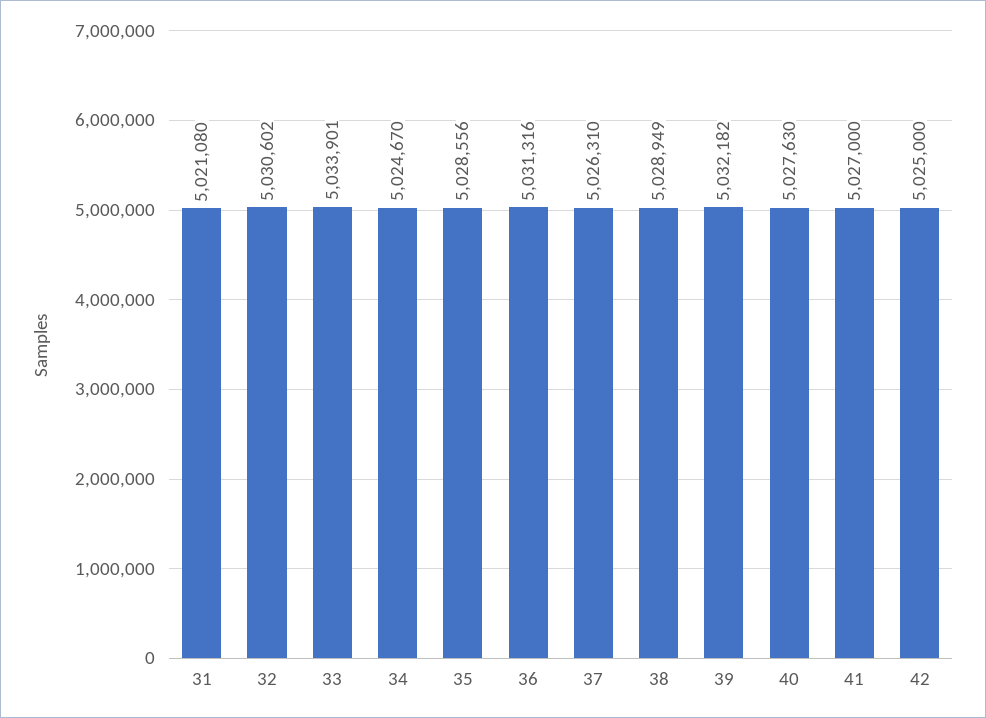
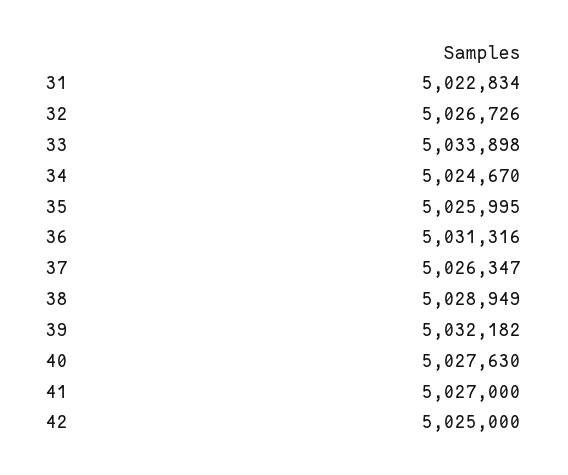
  {
-   "31": 5021080,
+   "31": 5022834,
-   "32": 5030602,
+   "32": 5026726,
-   "33": 5033901,
+   "33": 5033898,
    "34": 5024670,
-   "35": 5028556,
+   "35": 5025995,
    "36": 5031316,
-   "37": 5026310,
+   "37": 5026347,
    "38": 5028949,
    "39": 5032182,
    "40": 5027630,
    "41": 5027000,
    "42": 5025000
  }

